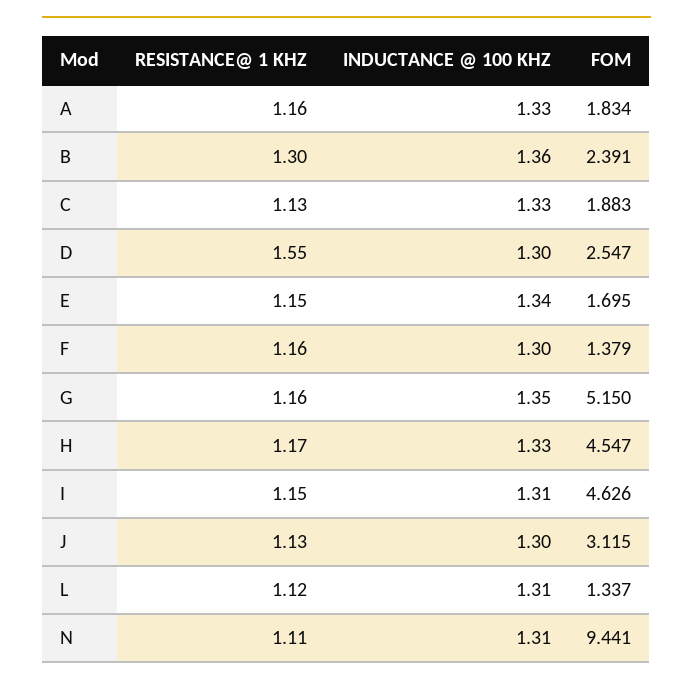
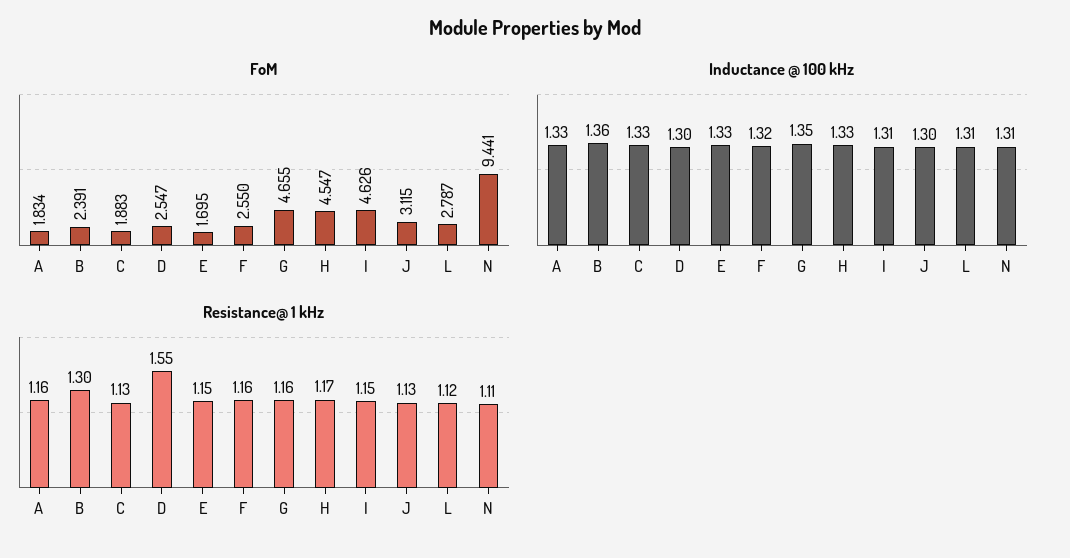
  {
    "RESISTANCE@ 1 KHZ": {
      "A": 1.16,
      "B": 1.3,
      "C": 1.13,
      "D": 1.55,
      "E": 1.15,
      "F": 1.16,
      "G": 1.16,
      "H": 1.17,
      "I": 1.15,
      "J": 1.13,
      "L": 1.12,
      "N": 1.11
    },
    "INDUCTANCE @ 100 KHZ": {
      "A": 1.33,
      "B": 1.36,
      "C": 1.33,
      "D": 1.3,
-     "E": 1.34,
+     "E": 1.33,
-     "F": 1.3,
+     "F": 1.32,
      "G": 1.35,
      "H": 1.33,
      "I": 1.31,
      "J": 1.3,
      "L": 1.31,
      "N": 1.31
    },
    "FOM": {
      "A": 1.834,
      "B": 2.391,
      "C": 1.883,
      "D": 2.547,
      "E": 1.695,
-     "F": 1.379,
+     "F": 2.55,
-     "G": 5.15,
+     "G": 4.655,
      "H": 4.547,
      "I": 4.626,
      "J": 3.115,
-     "L": 1.337,
+     "L": 2.787,
      "N": 9.441
    }
  }

